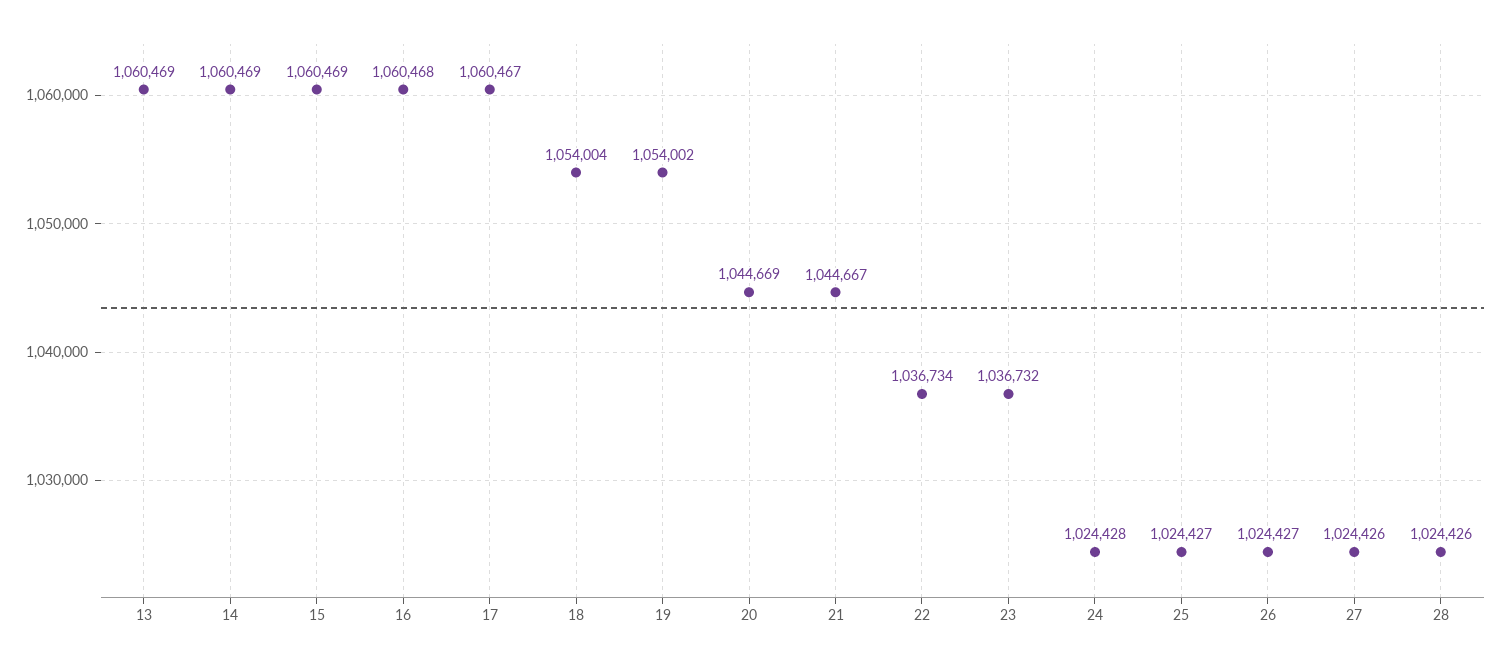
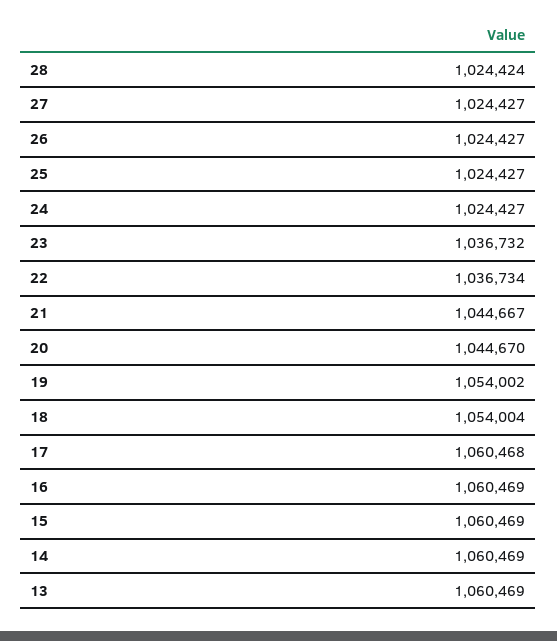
  {
    "13": 1060469,
    "14": 1060469,
    "15": 1060469,
-   "16": 1060468,
+   "16": 1060469,
-   "17": 1060467,
+   "17": 1060468,
    "18": 1054004,
    "19": 1054002,
-   "20": 1044669,
+   "20": 1044670,
    "21": 1044667,
    "22": 1036734,
    "23": 1036732,
-   "24": 1024428,
+   "24": 1024427,
    "25": 1024427,
    "26": 1024427,
-   "27": 1024426,
+   "27": 1024427,
-   "28": 1024426
+   "28": 1024424
  }

